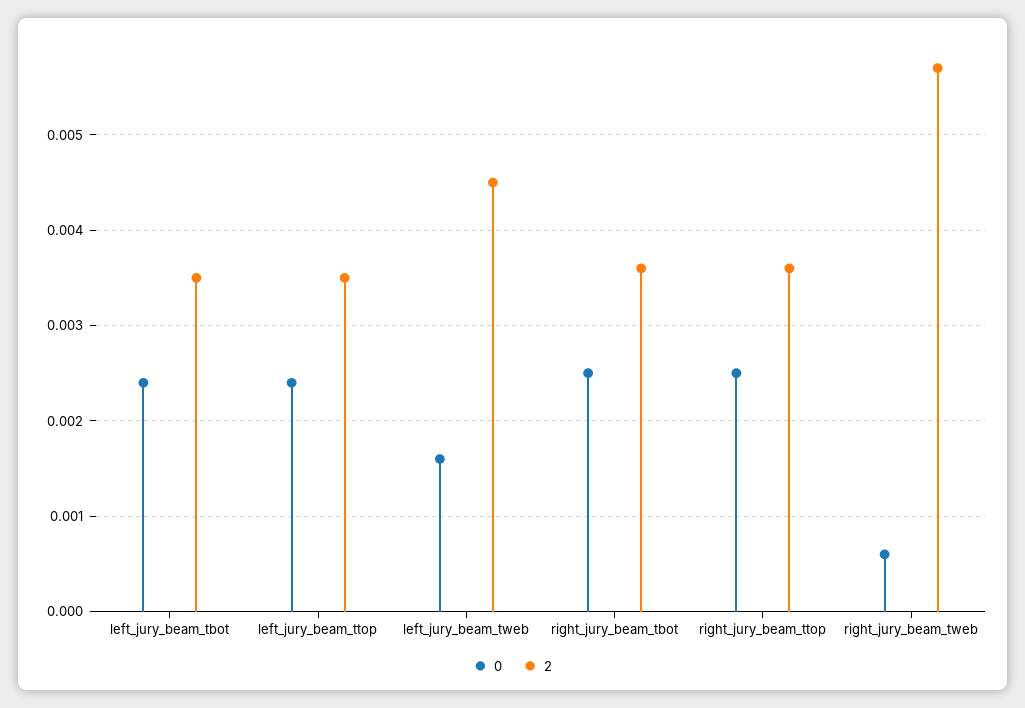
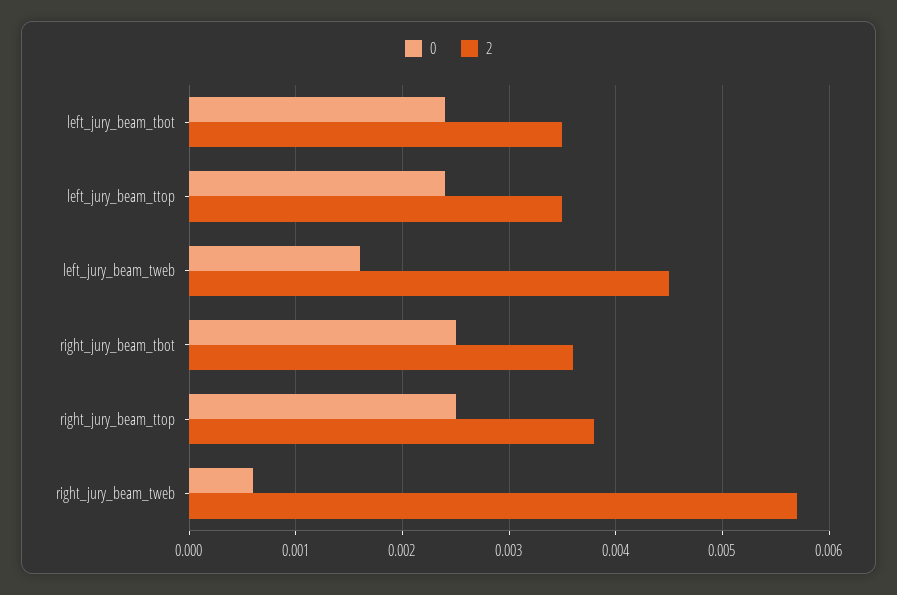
  {
    "0": {
      "left_jury_beam_tbot": 0.0024,
      "left_jury_beam_ttop": 0.0024,
      "left_jury_beam_tweb": 0.0016,
      "right_jury_beam_tbot": 0.0025,
      "right_jury_beam_ttop": 0.0025,
      "right_jury_beam_tweb": 0.0006
    },
    "2": {
      "left_jury_beam_tbot": 0.0035,
      "left_jury_beam_ttop": 0.0035,
      "left_jury_beam_tweb": 0.0045,
      "right_jury_beam_tbot": 0.0036,
-     "right_jury_beam_ttop": 0.0036,
+     "right_jury_beam_ttop": 0.0038,
      "right_jury_beam_tweb": 0.0057
    }
  }

